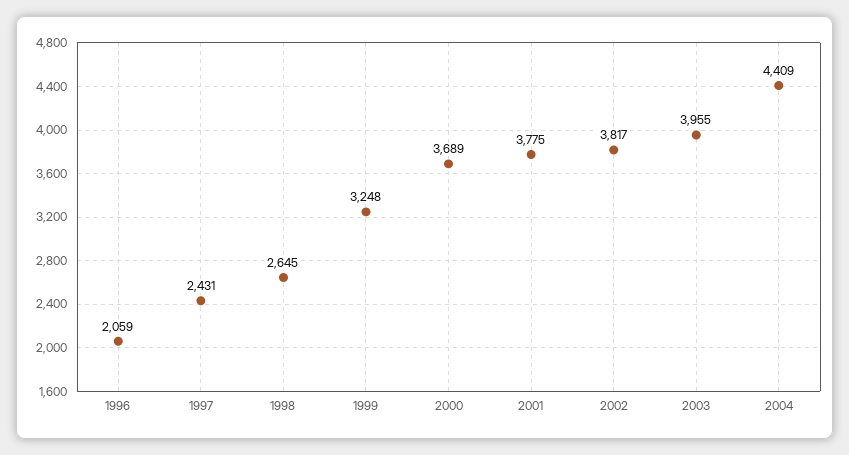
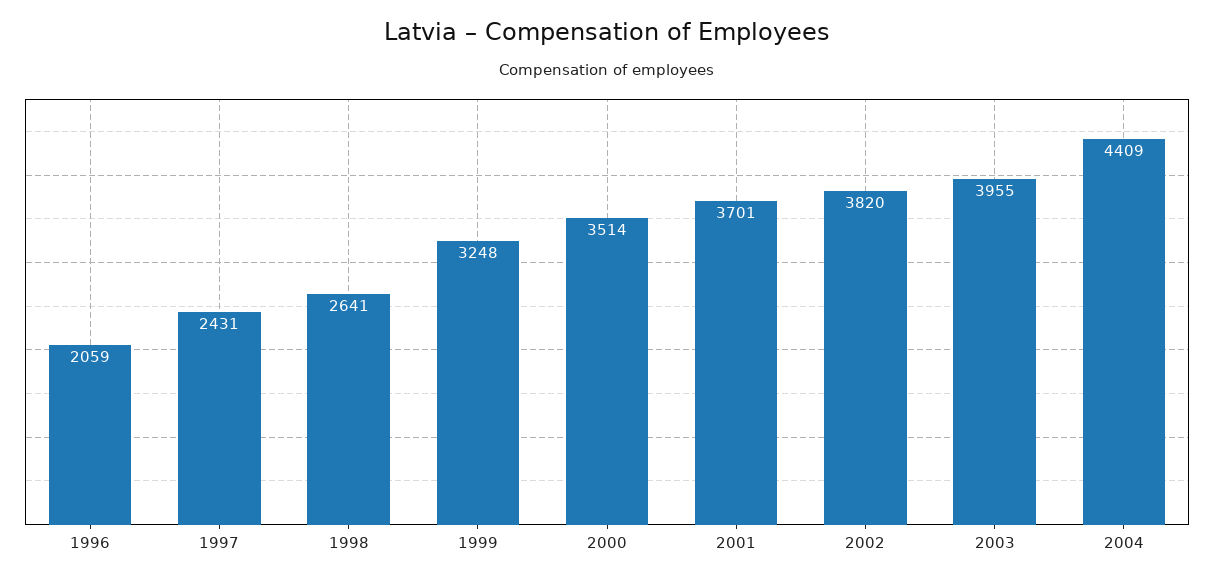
  {
    "1996": 2059,
    "1997": 2431,
-   "1998": 2645,
+   "1998": 2641,
    "1999": 3248,
-   "2000": 3689,
+   "2000": 3514,
-   "2001": 3775,
+   "2001": 3701,
-   "2002": 3817,
+   "2002": 3820,
    "2003": 3955,
    "2004": 4409
  }

